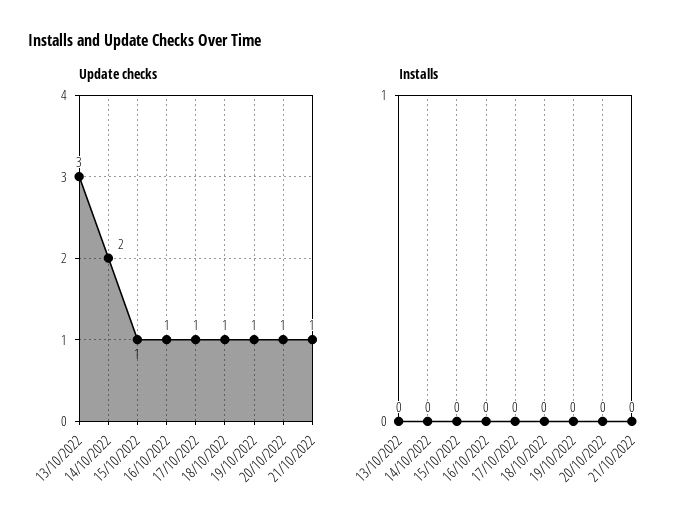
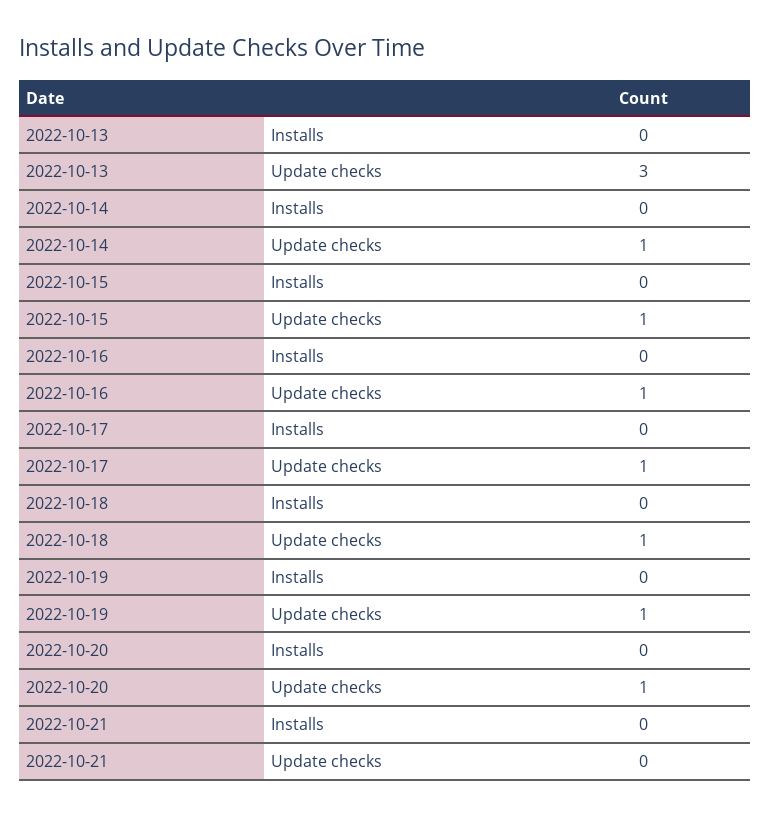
  {
    "Update checks": {
      "13/10/2022": 3,
-     "14/10/2022": 2,
+     "14/10/2022": 1,
      "15/10/2022": 1,
      "16/10/2022": 1,
      "17/10/2022": 1,
      "18/10/2022": 1,
      "19/10/2022": 1,
      "20/10/2022": 1,
-     "21/10/2022": 1
+     "21/10/2022": 0
    },
    "Installs": {
      "13/10/2022": 0,
      "14/10/2022": 0,
      "15/10/2022": 0,
      "16/10/2022": 0,
      "17/10/2022": 0,
      "18/10/2022": 0,
      "19/10/2022": 0,
      "20/10/2022": 0,
      "21/10/2022": 0
    }
  }

